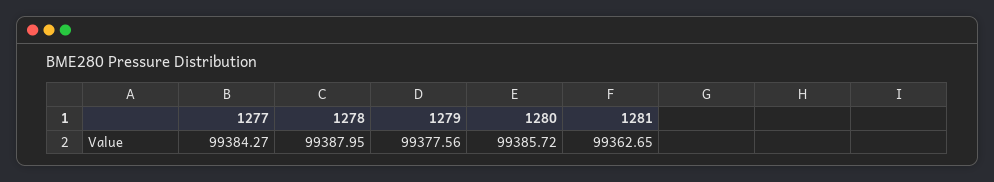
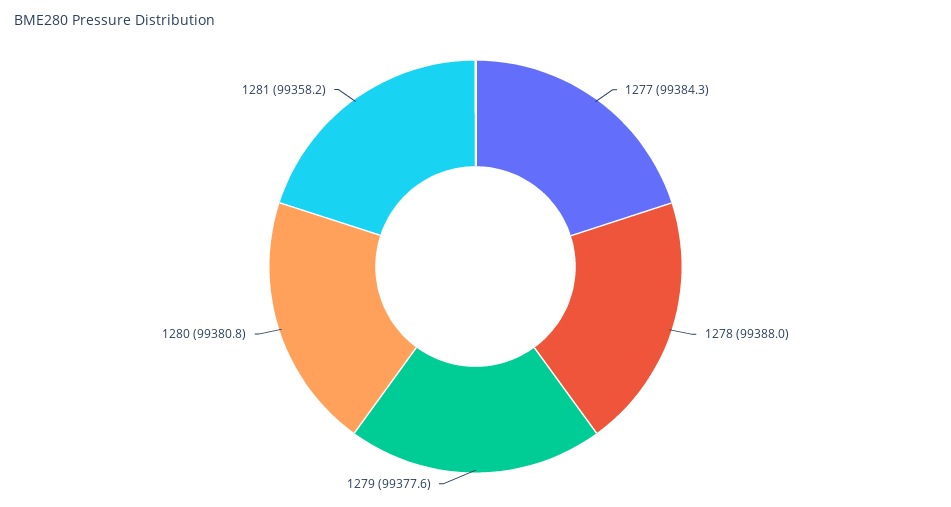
  {
    "1277": 99384.27,
    "1278": 99387.95,
    "1279": 99377.56,
-   "1280": 99385.72,
+   "1280": 99380.8,
-   "1281": 99362.65
+   "1281": 99358.2
  }

